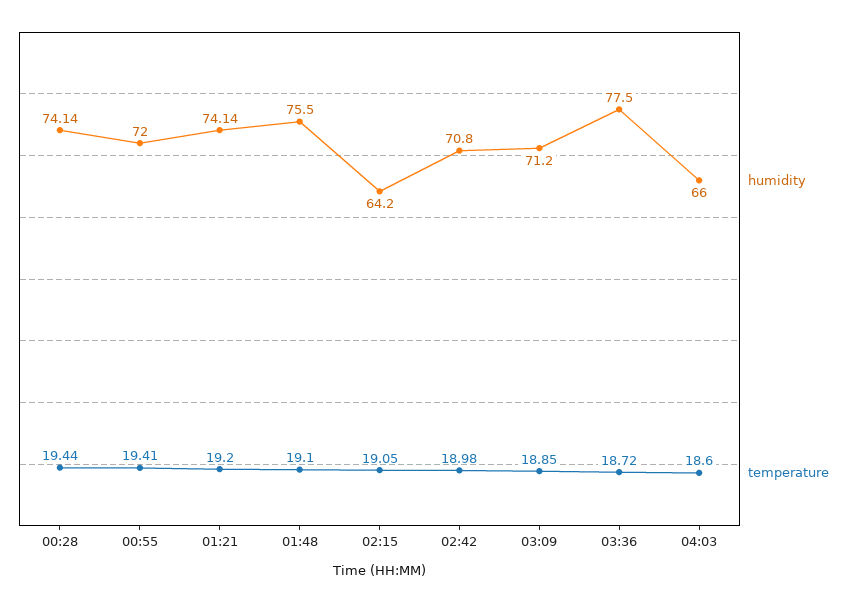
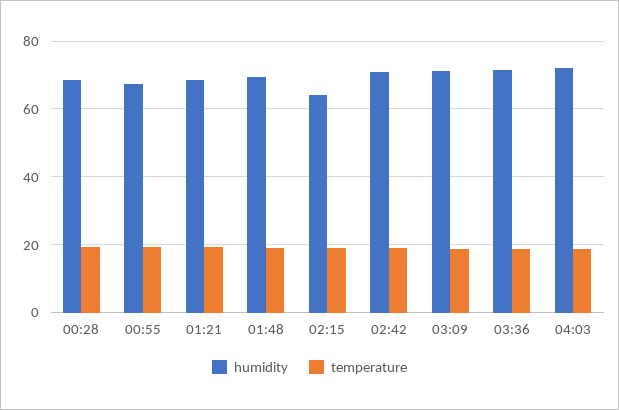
  {
    "humidity": {
-     "00:28": 74.14,
+     "00:28": 68,
-     "00:55": 72,
+     "00:55": 68,
-     "01:21": 74.14,
+     "01:21": 68,
-     "01:48": 75.5,
+     "01:48": 70,
      "02:15": 64.2,
      "02:42": 70.8,
      "03:09": 71.2,
-     "03:36": 77.5,
+     "03:36": 72,
-     "04:03": 66
+     "04:03": 72
    },
    "temperature": {
      "00:28": 19.44,
      "00:55": 19.41,
      "01:21": 19.2,
      "01:48": 19.1,
      "02:15": 19.05,
      "02:42": 18.98,
      "03:09": 18.85,
      "03:36": 18.72,
      "04:03": 18.6
    }
  }

